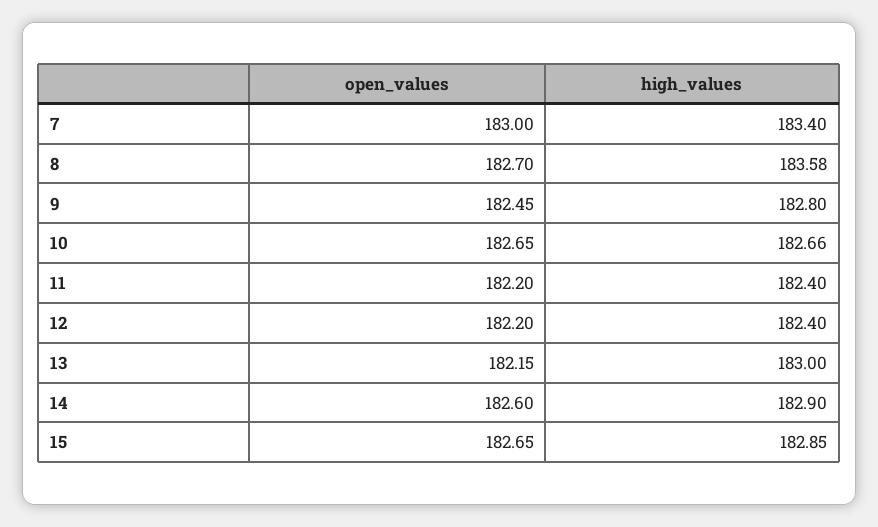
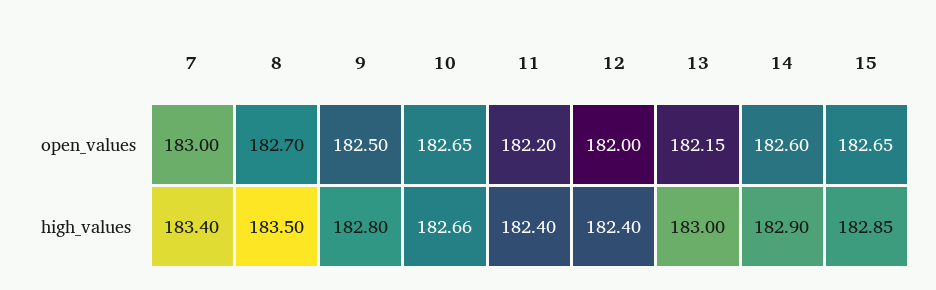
  {
    "open_values": {
      "7": 183,
      "8": 182.7,
-     "9": 182.45,
+     "9": 182.5,
      "10": 182.65,
      "11": 182.2,
-     "12": 182.2,
+     "12": 182,
      "13": 182.15,
      "14": 182.6,
      "15": 182.65
    },
    "high_values": {
      "7": 183.4,
-     "8": 183.58,
+     "8": 183.5,
      "9": 182.8,
      "10": 182.66,
      "11": 182.4,
      "12": 182.4,
      "13": 183,
      "14": 182.9,
      "15": 182.85
    }
  }

